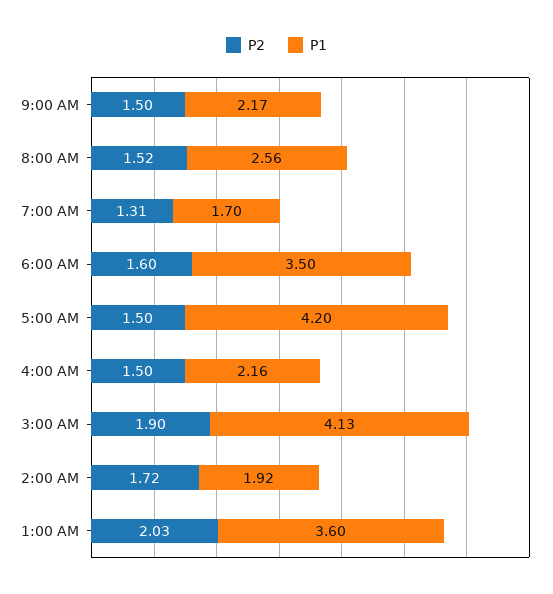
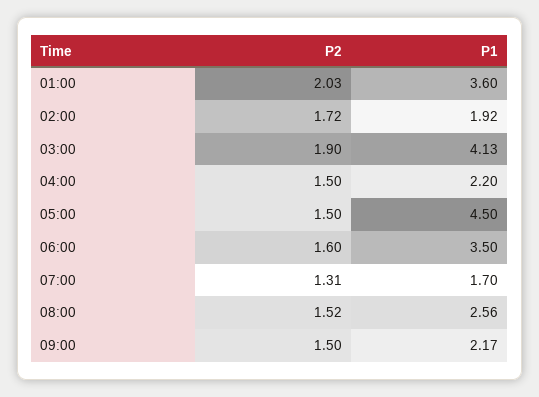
  {
    "P2": {
      "9:00 AM": 1.5,
      "8:00 AM": 1.52,
      "7:00 AM": 1.31,
      "6:00 AM": 1.6,
      "5:00 AM": 1.5,
      "4:00 AM": 1.5,
      "3:00 AM": 1.9,
      "2:00 AM": 1.72,
      "1:00 AM": 2.03
    },
    "P1": {
      "9:00 AM": 2.17,
      "8:00 AM": 2.56,
      "7:00 AM": 1.7,
      "6:00 AM": 3.5,
-     "5:00 AM": 4.2,
+     "5:00 AM": 4.5,
-     "4:00 AM": 2.16,
+     "4:00 AM": 2.2,
      "3:00 AM": 4.13,
      "2:00 AM": 1.92,
      "1:00 AM": 3.6
    }
  }

